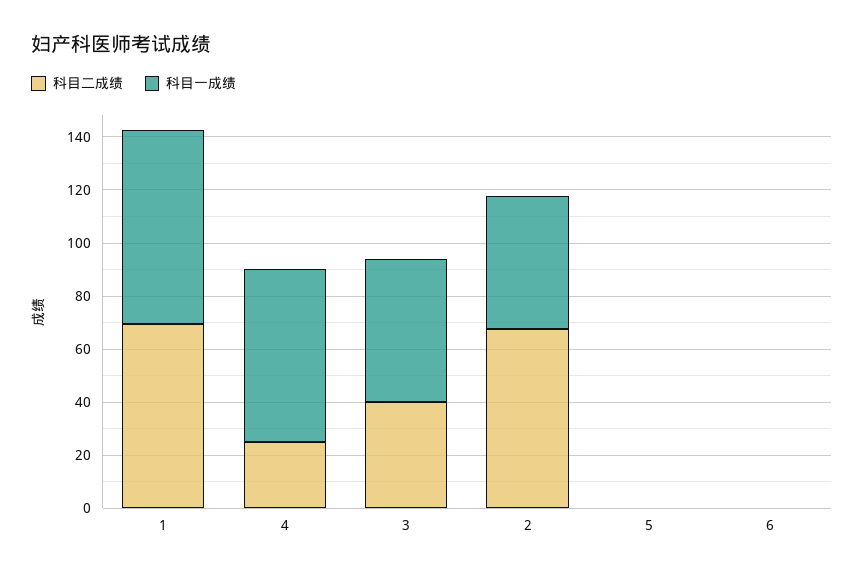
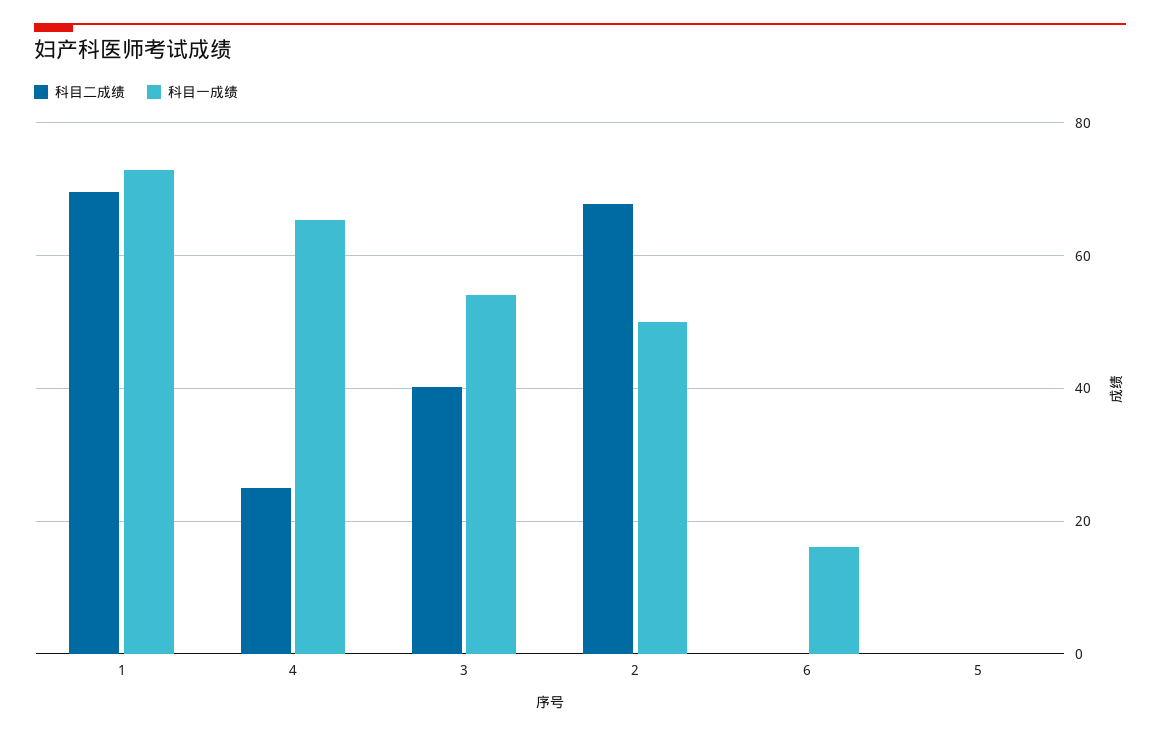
  {
    "科目二成绩": {
      "1": 70,
      "4": 26,
      "3": 40,
      "2": 68,
      "5": 0,
      "6": 0
    },
    "科目一成绩": {
      "1": 72,
      "4": 66,
      "3": 54,
      "2": 50,
      "5": 0,
-     "6": 0
+     "6": 16
    }
  }

